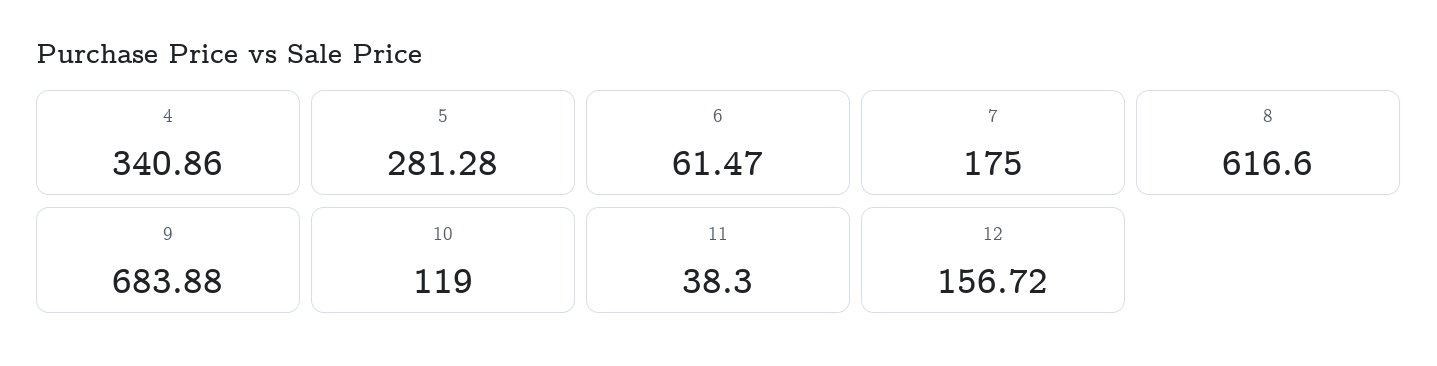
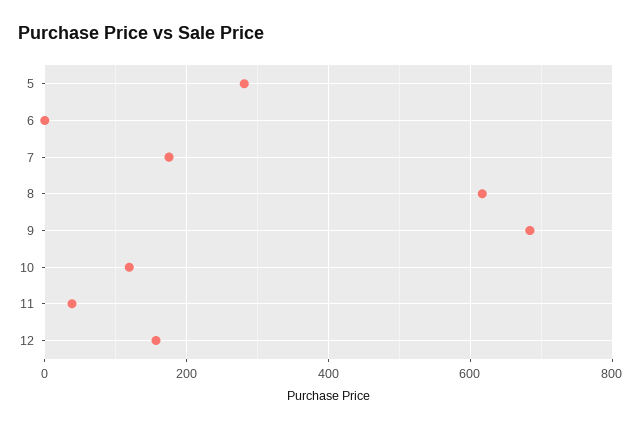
  {
-   "4": 340.86,
    "5": 281.28,
-   "6": 61.47,
+   "6": 0,
    "7": 175,
    "8": 616.6,
    "9": 683.88,
    "10": 119,
    "11": 38.3,
    "12": 156.72
  }

